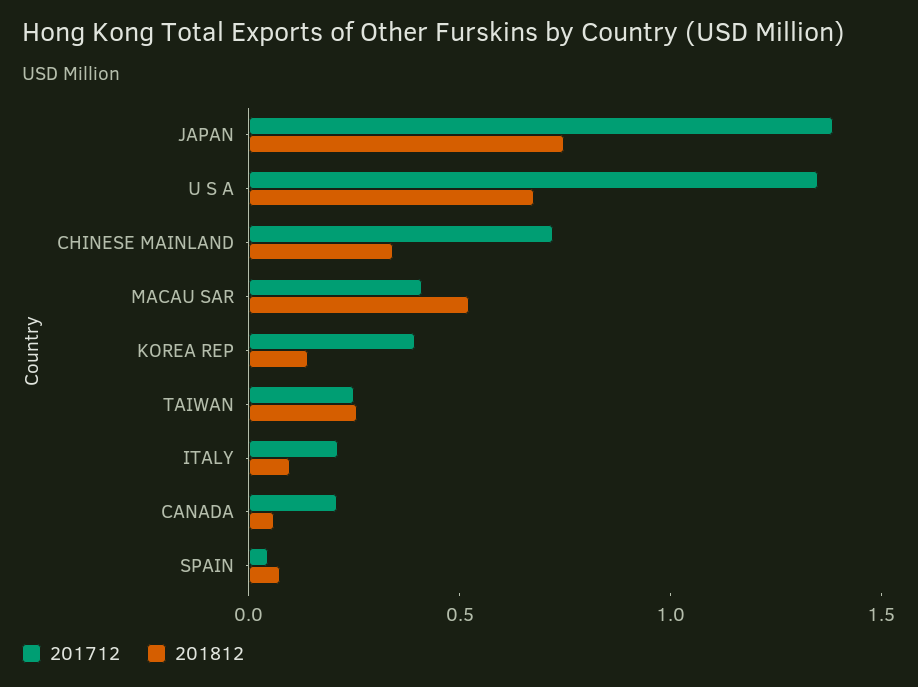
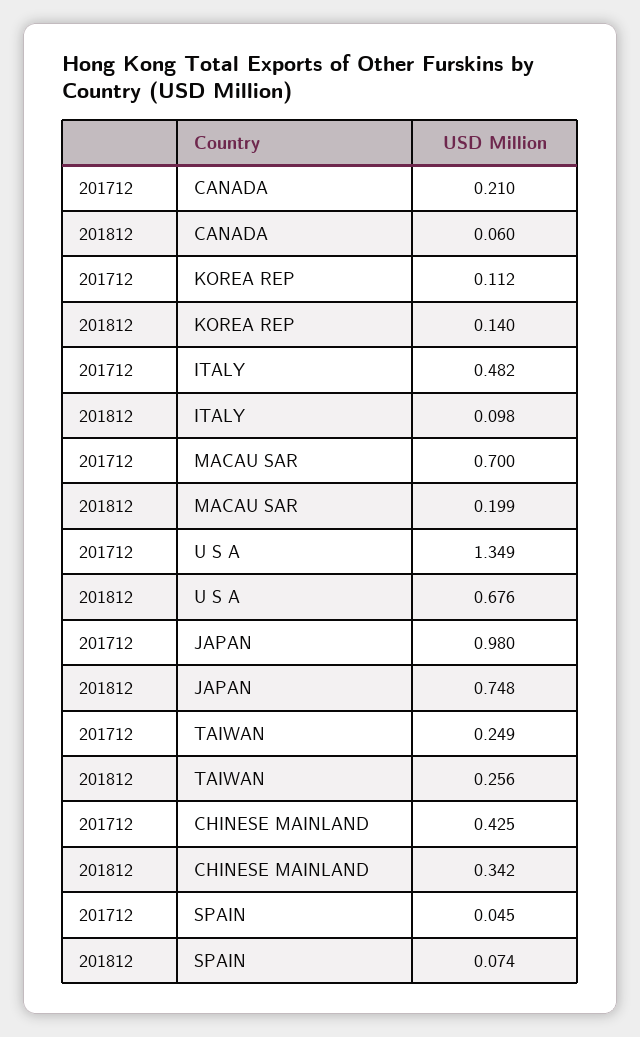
  {
    "201712": {
-     "JAPAN": 1.4,
+     "JAPAN": 0.98,
      "U S A": 1.349,
-     "CHINESE MAINLAND": 0.7,
+     "CHINESE MAINLAND": 0.425,
-     "MACAU SAR": 0.4,
+     "MACAU SAR": 0.7,
-     "KOREA REP": 0.4,
+     "KOREA REP": 0.112,
      "TAIWAN": 0.249,
-     "ITALY": 0.2,
+     "ITALY": 0.482,
      "CANADA": 0.21,
      "SPAIN": 0.045
    },
    "201812": {
      "JAPAN": 0.748,
      "U S A": 0.676,
      "CHINESE MAINLAND": 0.342,
-     "MACAU SAR": 0.5,
+     "MACAU SAR": 0.199,
      "KOREA REP": 0.14,
      "TAIWAN": 0.256,
      "ITALY": 0.098,
      "CANADA": 0.06,
      "SPAIN": 0.074
    }
  }

